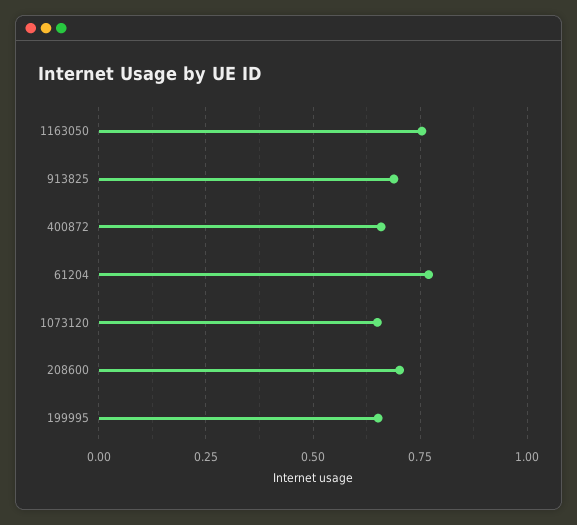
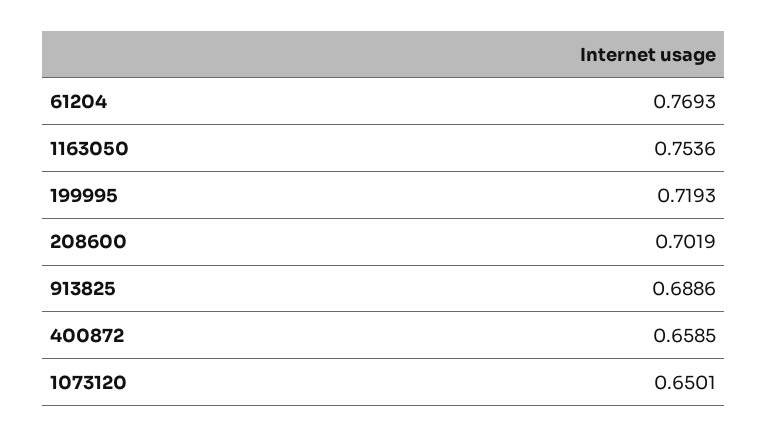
  {
    "1163050": 0.7536,
    "913825": 0.6886,
    "400872": 0.6585,
    "61204": 0.7693,
    "1073120": 0.6501,
    "208600": 0.7019,
-   "199995": 0.65
+   "199995": 0.7193
  }

